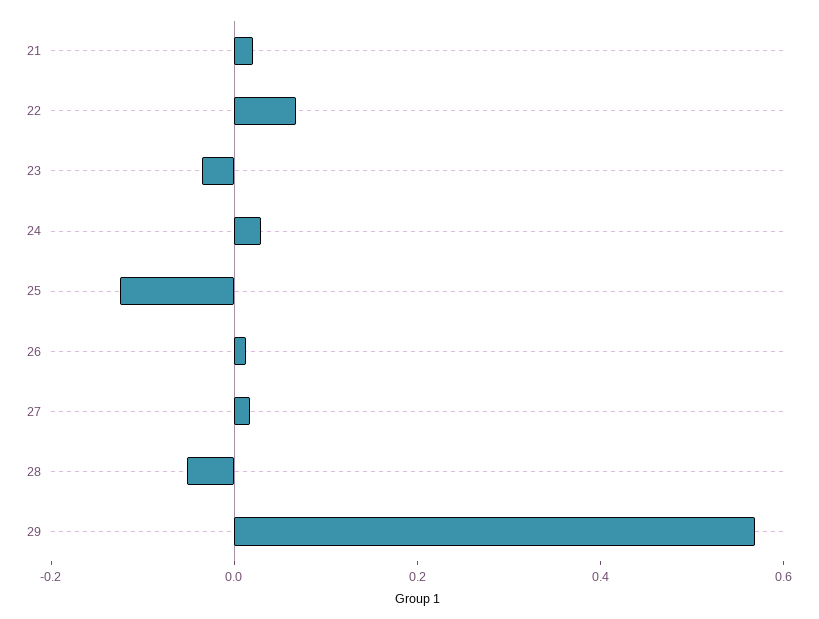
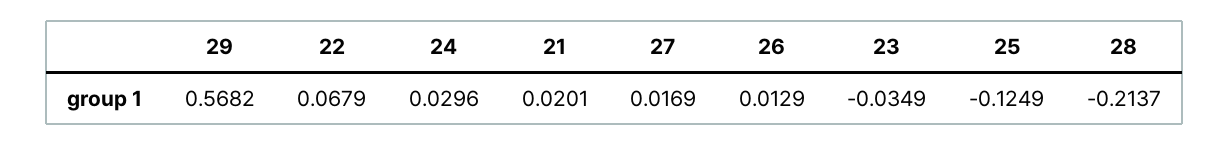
  {
    "21": 0.0201,
    "22": 0.0679,
    "23": -0.0349,
    "24": 0.0296,
    "25": -0.1249,
    "26": 0.0129,
    "27": 0.0169,
-   "28": -0.05,
+   "28": -0.2137,
    "29": 0.5682
  }

